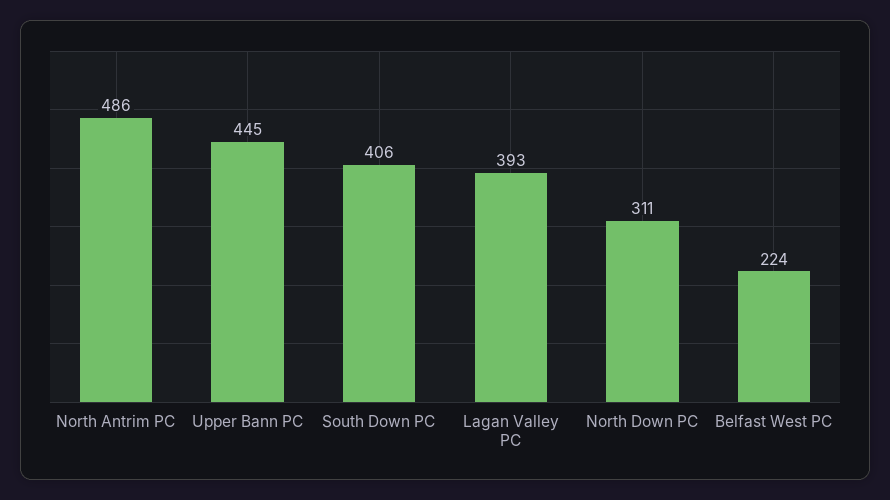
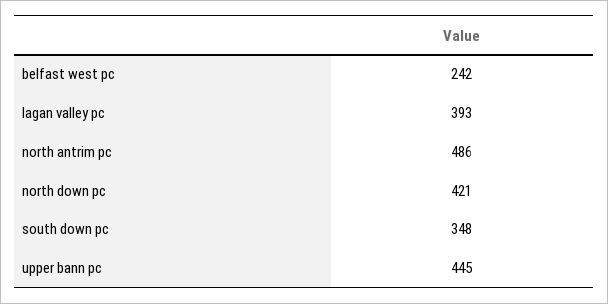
  {
    "North Antrim PC": 486,
    "Upper Bann PC": 445,
-   "South Down PC": 406,
+   "South Down PC": 348,
    "Lagan Valley PC": 393,
-   "North Down PC": 311,
+   "North Down PC": 421,
-   "Belfast West PC": 224
+   "Belfast West PC": 242
  }

